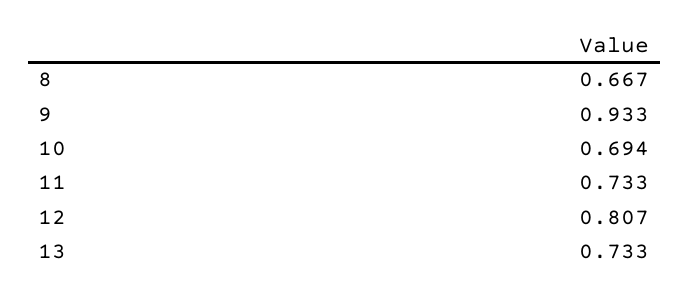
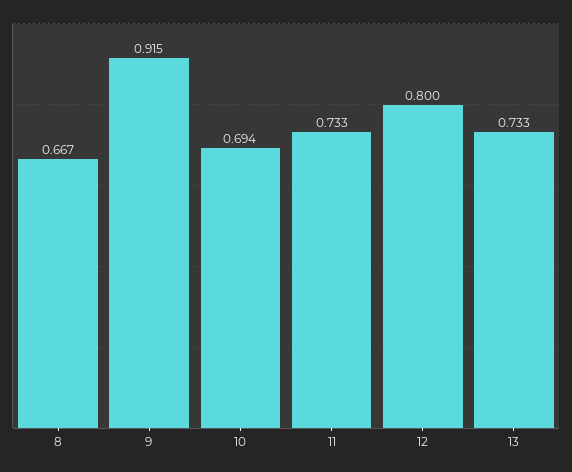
  {
    "8": 0.667,
-   "9": 0.933,
+   "9": 0.915,
    "10": 0.694,
    "11": 0.733,
-   "12": 0.807,
+   "12": 0.8,
    "13": 0.733
  }

